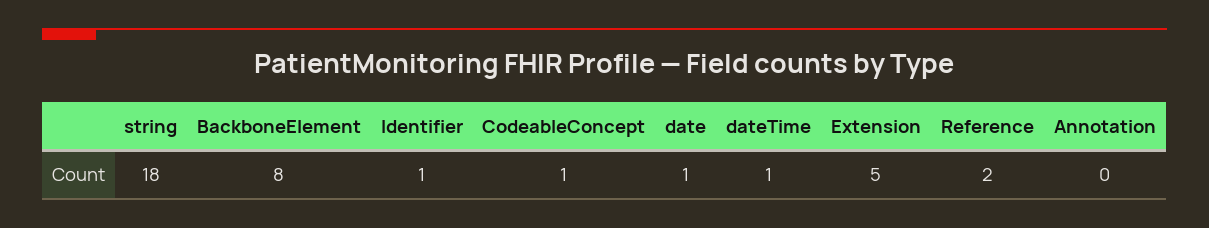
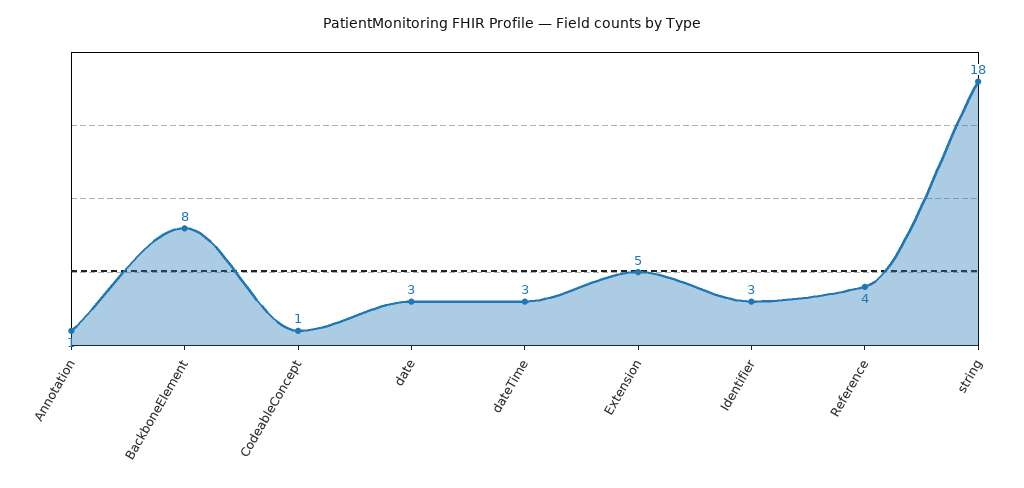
  {
    "string": 18,
    "BackboneElement": 8,
-   "Identifier": 1,
+   "Identifier": 3,
    "CodeableConcept": 1,
-   "date": 1,
+   "date": 3,
-   "dateTime": 1,
+   "dateTime": 3,
    "Extension": 5,
-   "Reference": 2,
+   "Reference": 4,
-   "Annotation": 0
+   "Annotation": 1
  }

